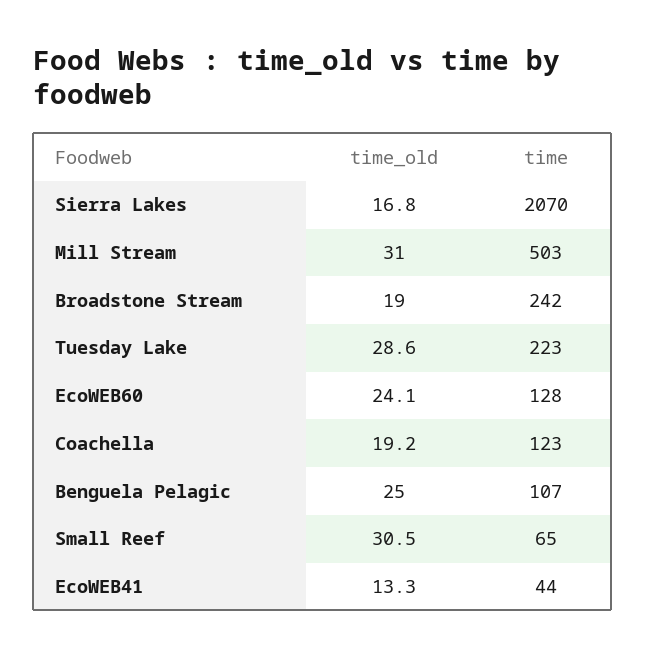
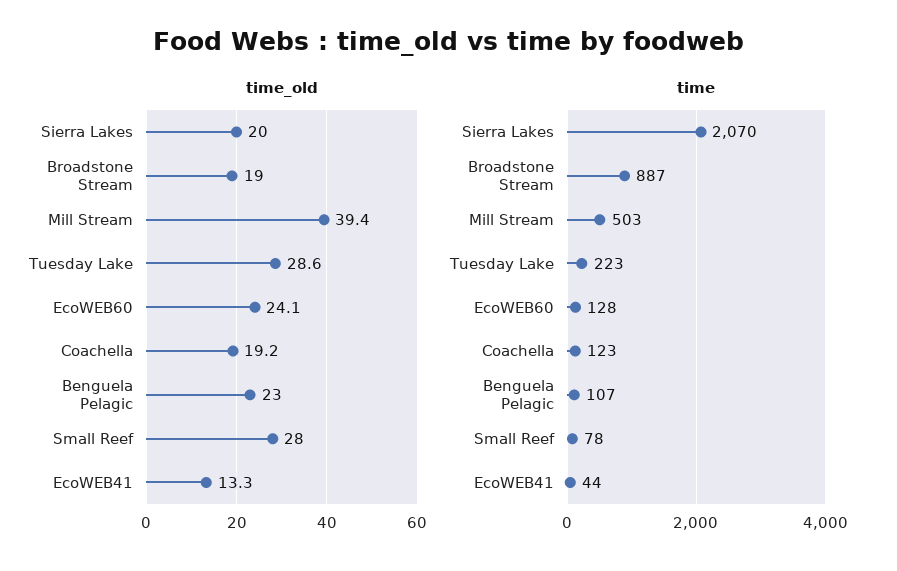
  {
    "time_old": {
-     "Sierra Lakes": 16.8,
+     "Sierra Lakes": 20,
-     "Mill Stream": 31,
+     "Mill Stream": 39.4,
      "Broadstone Stream": 19,
      "Tuesday Lake": 28.6,
      "EcoWEB60": 24.1,
      "Coachella": 19.2,
-     "Benguela Pelagic": 25,
+     "Benguela Pelagic": 23,
-     "Small Reef": 30.5,
+     "Small Reef": 28,
      "EcoWEB41": 13.3
    },
    "time": {
      "Sierra Lakes": 2070,
      "Mill Stream": 503,
-     "Broadstone Stream": 242,
+     "Broadstone Stream": 887,
      "Tuesday Lake": 223,
      "EcoWEB60": 128,
      "Coachella": 123,
      "Benguela Pelagic": 107,
-     "Small Reef": 65,
+     "Small Reef": 78,
      "EcoWEB41": 44
    }
  }

